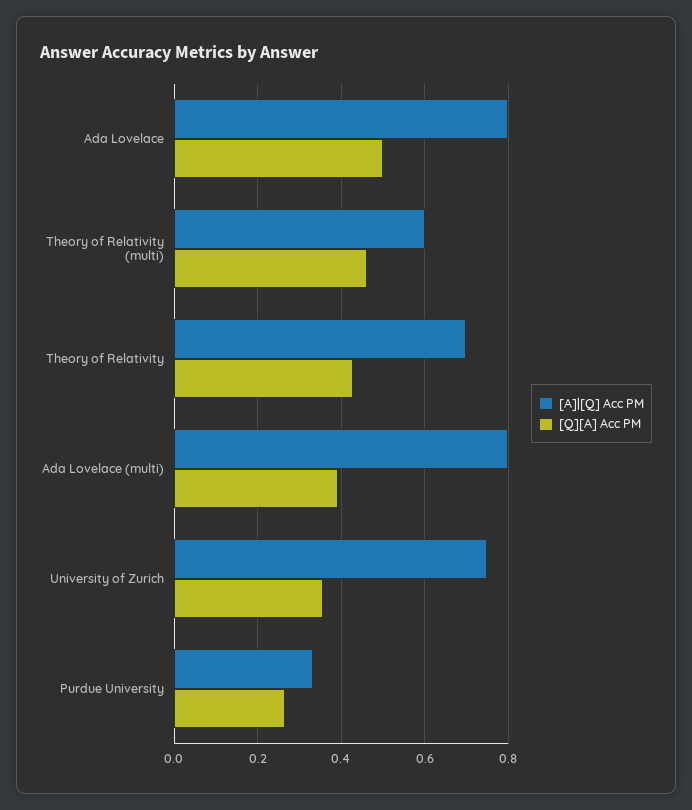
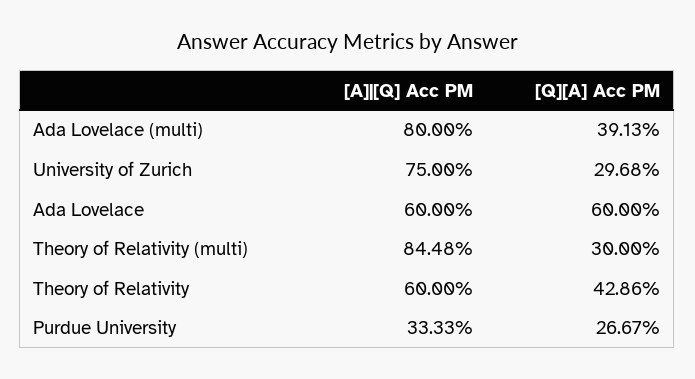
  {
    "[A]|[Q] Acc PM": {
-     "Ada Lovelace": 0.8,
+     "Ada Lovelace": 0.6,
-     "Theory of Relativity (multi)": 0.6,
+     "Theory of Relativity (multi)": 0.8448,
-     "Theory of Relativity": 0.7,
+     "Theory of Relativity": 0.6,
      "Ada Lovelace (multi)": 0.8,
      "University of Zurich": 0.75,
      "Purdue University": 0.3333
    },
    "[Q][A] Acc PM": {
-     "Ada Lovelace": 0.5,
+     "Ada Lovelace": 0.6,
-     "Theory of Relativity (multi)": 0.46,
+     "Theory of Relativity (multi)": 0.3,
      "Theory of Relativity": 0.4286,
      "Ada Lovelace (multi)": 0.3913,
-     "University of Zurich": 0.36,
+     "University of Zurich": 0.2968,
      "Purdue University": 0.2667
    }
  }

